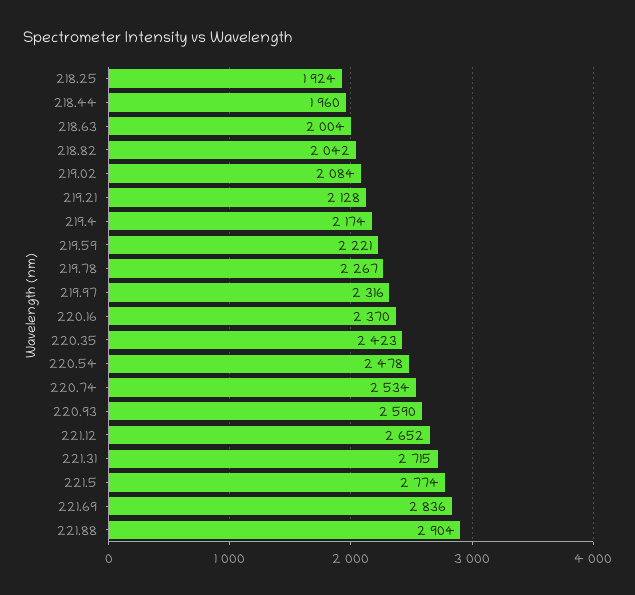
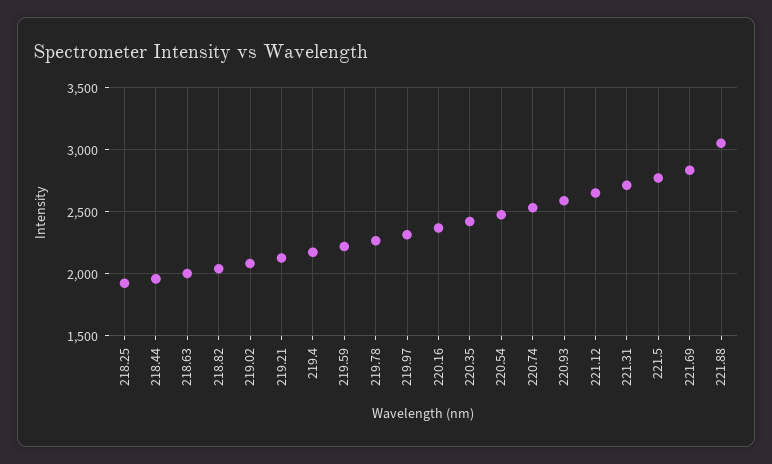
  {
    "218.25": 1924,
    "218.44": 1960,
    "218.63": 2004,
    "218.82": 2042,
    "219.02": 2084,
    "219.21": 2128,
    "219.4": 2174,
    "219.59": 2221,
    "219.78": 2267,
    "219.97": 2316,
    "220.16": 2370,
    "220.35": 2423,
    "220.54": 2478,
    "220.74": 2534,
    "220.93": 2590,
    "221.12": 2652,
    "221.31": 2715,
    "221.5": 2774,
    "221.69": 2836,
-   "221.88": 2904
+   "221.88": 3050
  }

